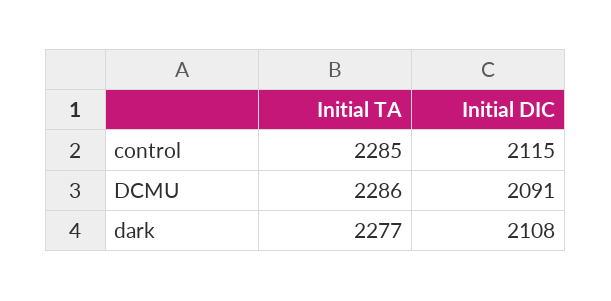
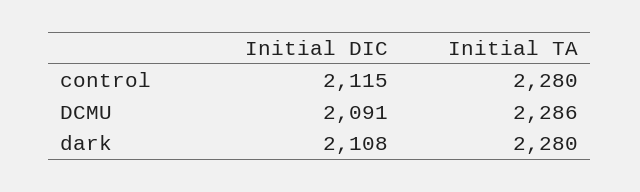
  {
    "Initial TA": {
-     "control": 2285,
+     "control": 2280,
      "DCMU": 2286,
-     "dark": 2277
+     "dark": 2280
    },
    "Initial DIC": {
      "control": 2115,
      "DCMU": 2091,
      "dark": 2108
    }
  }

